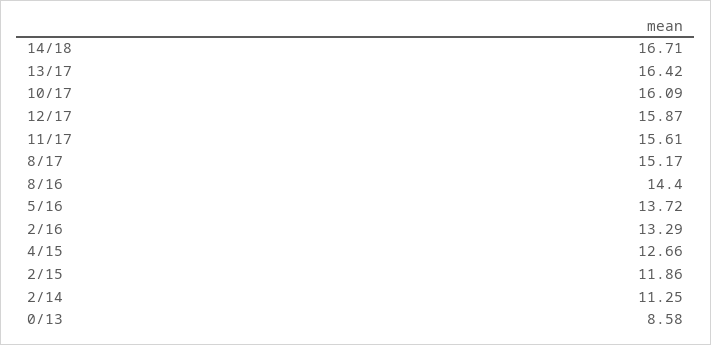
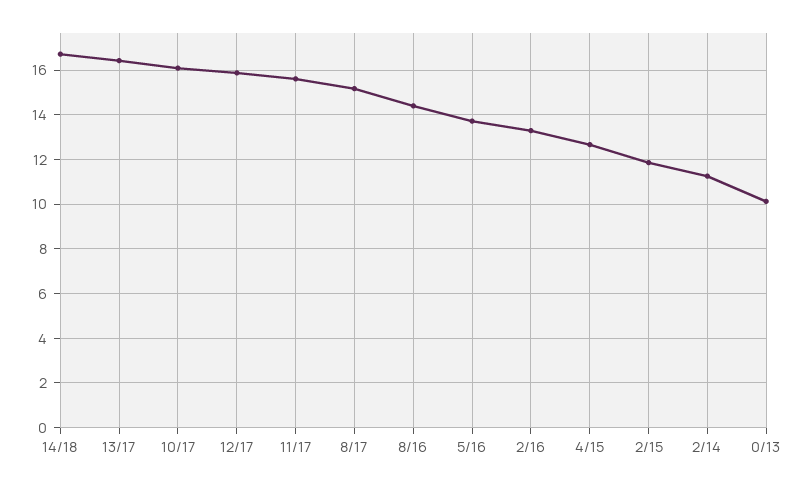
  {
    "14/18": 16.71,
    "13/17": 16.42,
    "10/17": 16.09,
    "12/17": 15.87,
    "11/17": 15.61,
    "8/17": 15.17,
    "8/16": 14.4,
    "5/16": 13.72,
    "2/16": 13.29,
    "4/15": 12.66,
    "2/15": 11.86,
    "2/14": 11.25,
-   "0/13": 8.58
+   "0/13": 10
  }

